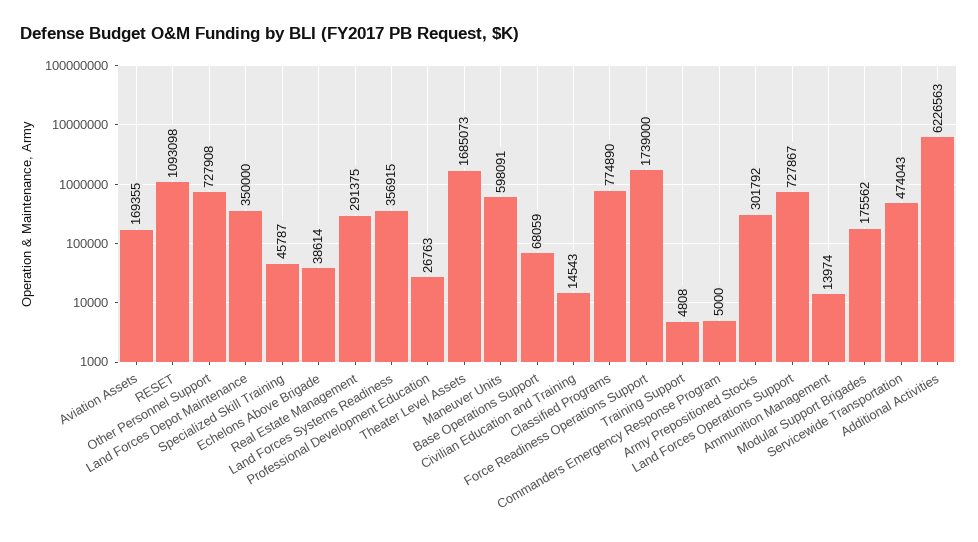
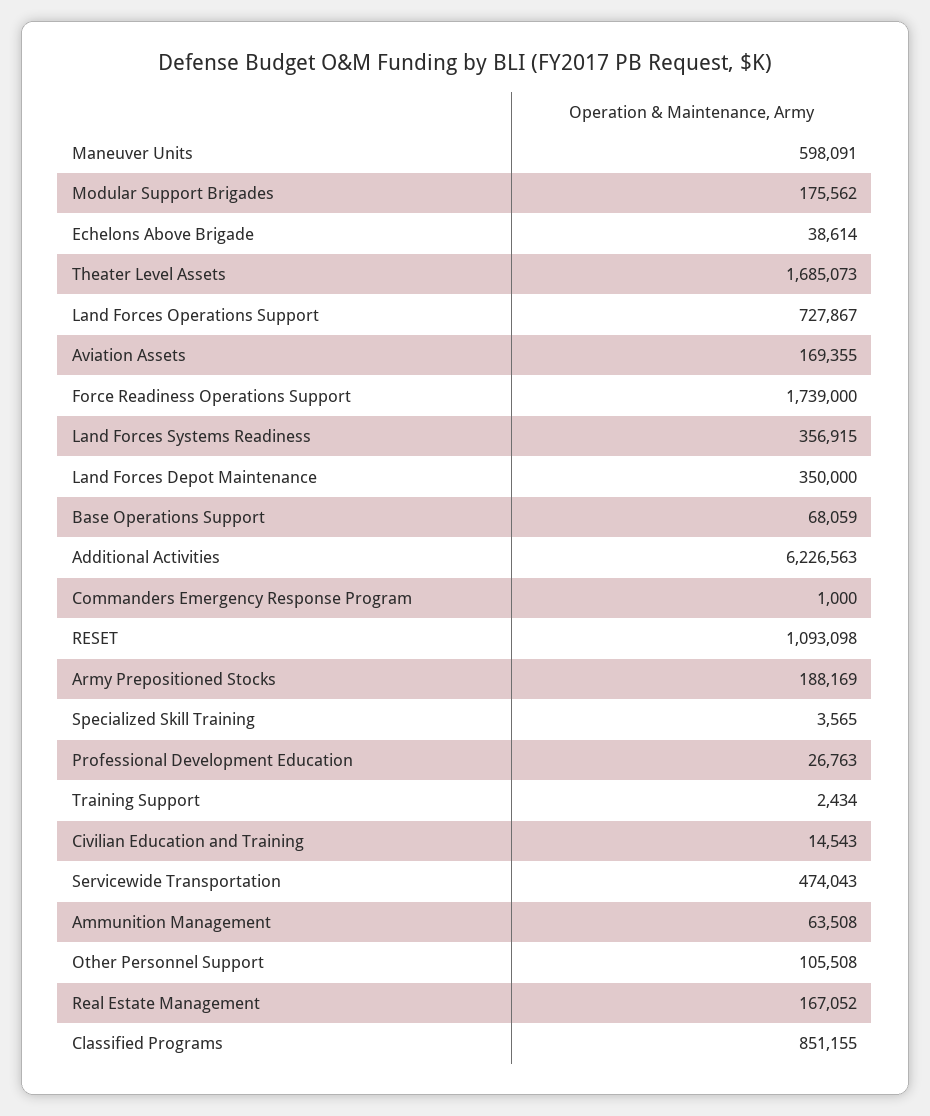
  {
    "Aviation Assets": 169355,
    "RESET": 1093098,
-   "Other Personnel Support": 727908,
+   "Other Personnel Support": 105508,
    "Land Forces Depot Maintenance": 350000,
-   "Specialized Skill Training": 45787,
+   "Specialized Skill Training": 3565,
    "Echelons Above Brigade": 38614,
-   "Real Estate Management": 291375,
+   "Real Estate Management": 167052,
    "Land Forces Systems Readiness": 356915,
    "Professional Development Education": 26763,
    "Theater Level Assets": 1685073,
    "Maneuver Units": 598091,
    "Base Operations Support": 68059,
    "Civilian Education and Training": 14543,
-   "Classified Programs": 774890,
+   "Classified Programs": 851155,
    "Force Readiness Operations Support": 1739000,
-   "Training Support": 4808,
+   "Training Support": 2434,
-   "Commanders Emergency Response Program": 5000,
+   "Commanders Emergency Response Program": 1000,
-   "Army Prepositioned Stocks": 301792,
+   "Army Prepositioned Stocks": 188169,
    "Land Forces Operations Support": 727867,
-   "Ammunition Management": 13974,
+   "Ammunition Management": 63508,
    "Modular Support Brigades": 175562,
    "Servicewide Transportation": 474043,
    "Additional Activities": 6226563
  }

